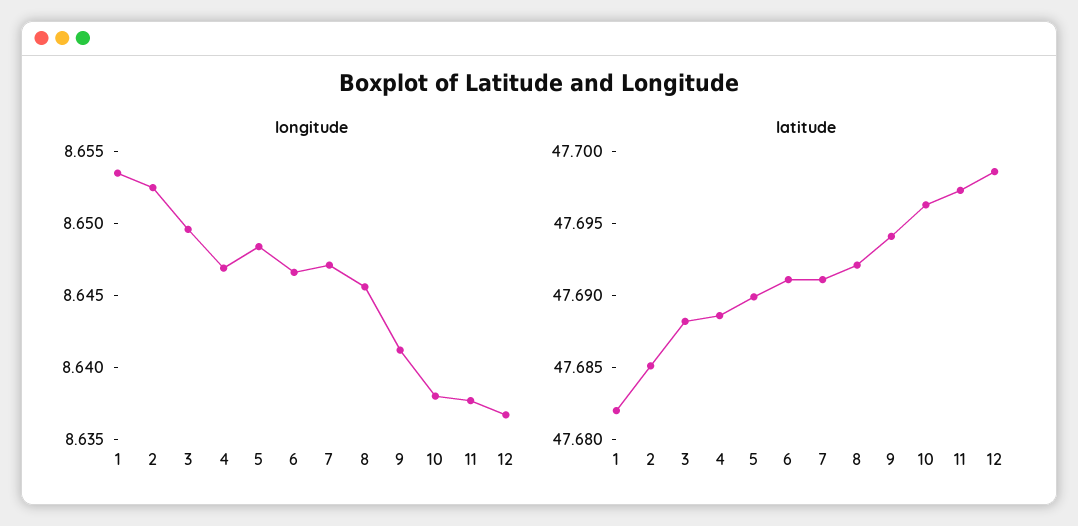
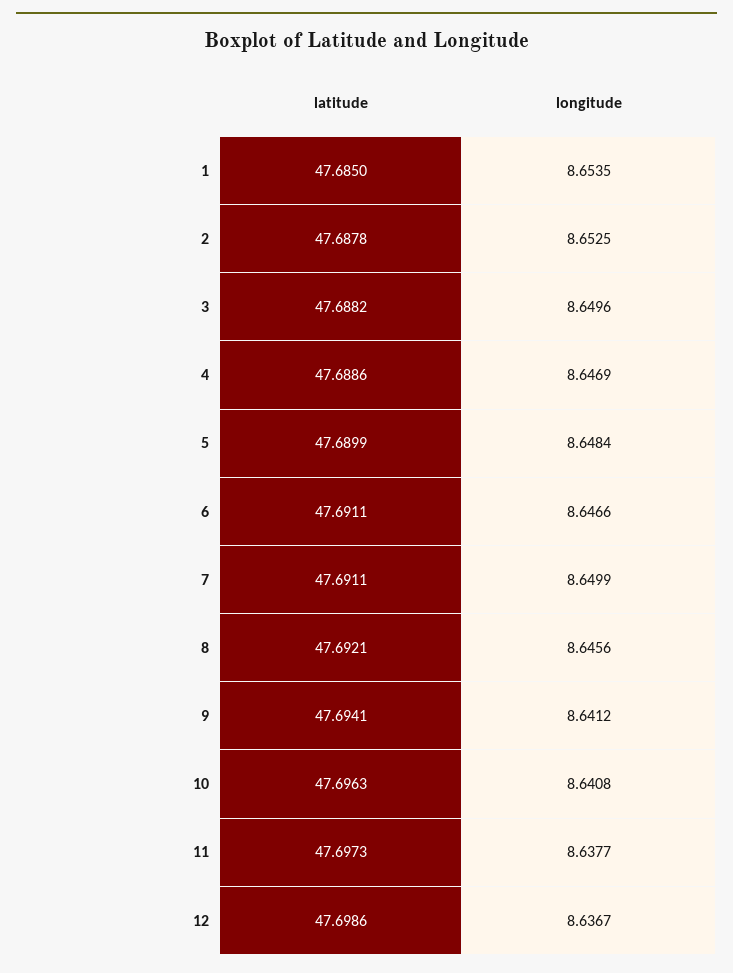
  {
    "longitude": {
      "1": 8.6535,
      "2": 8.6525,
      "3": 8.6496,
      "4": 8.6469,
      "5": 8.6484,
      "6": 8.6466,
-     "7": 8.647,
+     "7": 8.6499,
      "8": 8.6456,
      "9": 8.6412,
-     "10": 8.638,
+     "10": 8.6408,
      "11": 8.6377,
      "12": 8.6367
    },
    "latitude": {
-     "1": 47.682,
+     "1": 47.685,
-     "2": 47.685,
+     "2": 47.6878,
      "3": 47.6882,
      "4": 47.6886,
      "5": 47.6899,
      "6": 47.6911,
      "7": 47.6911,
      "8": 47.6921,
      "9": 47.6941,
      "10": 47.6963,
      "11": 47.6973,
      "12": 47.6986
    }
  }

